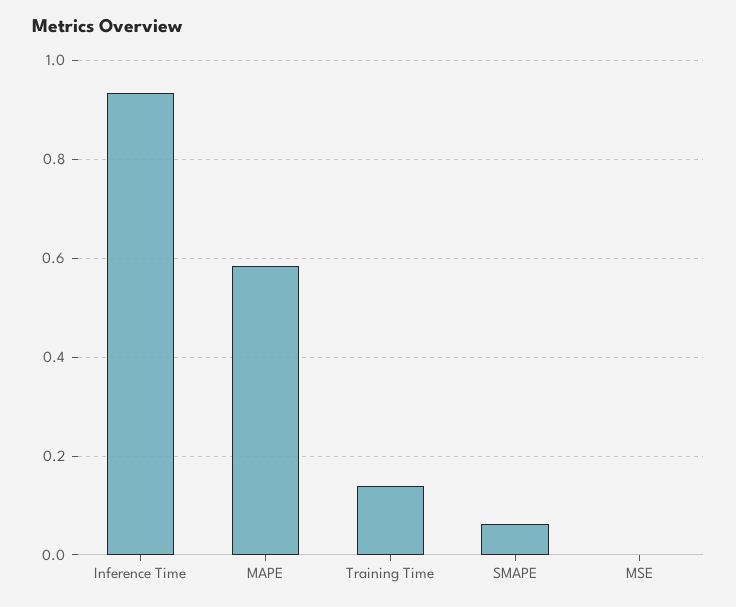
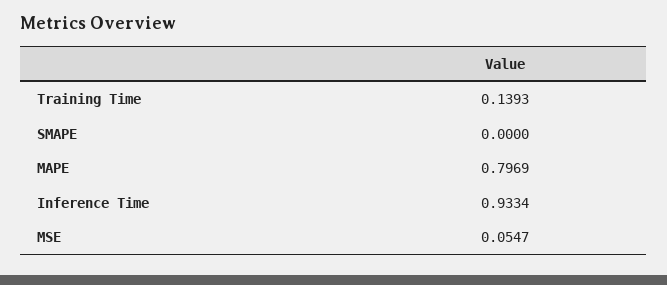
  {
    "Inference Time": 0.9334,
-   "MAPE": 0.58,
+   "MAPE": 0.7969,
    "Training Time": 0.1393,
-   "SMAPE": 0.06,
+   "SMAPE": 0,
-   "MSE": 0
+   "MSE": 0.0547
  }

